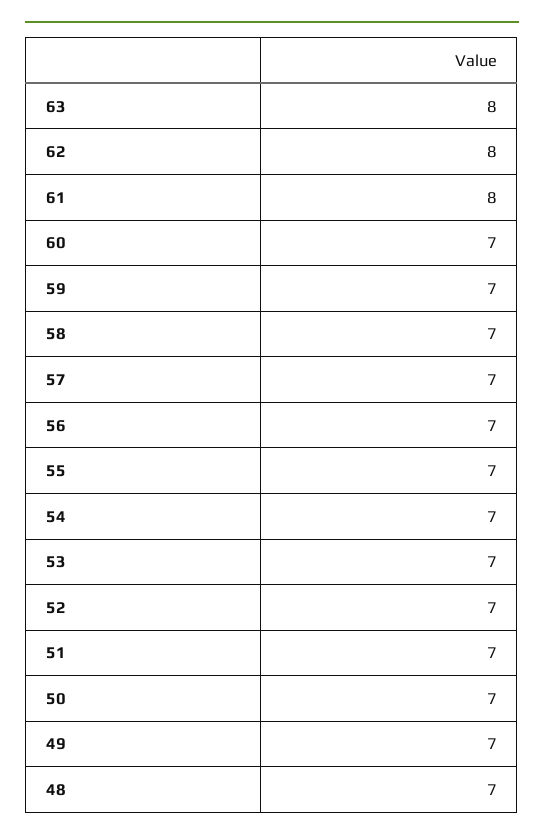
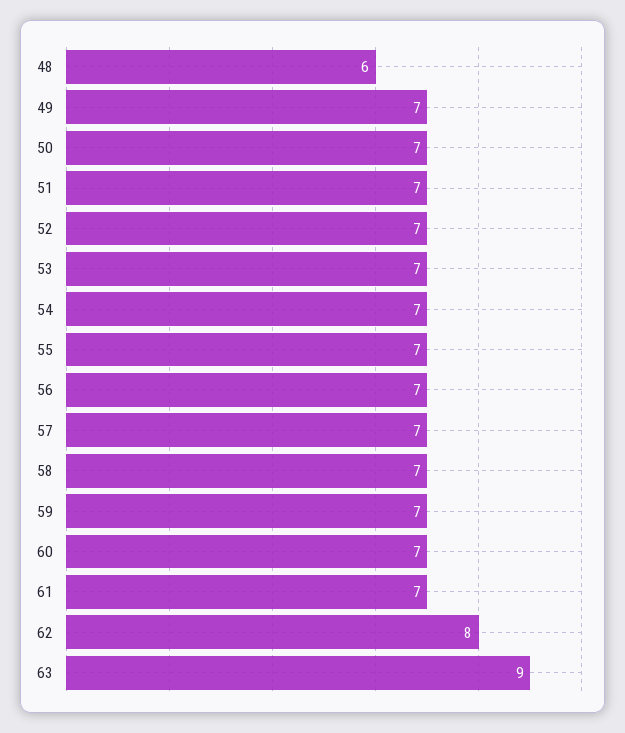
  {
-   "63": 8,
+   "63": 9,
    "62": 8,
-   "61": 8,
+   "61": 7,
    "60": 7,
    "59": 7,
    "58": 7,
    "57": 7,
    "56": 7,
    "55": 7,
    "54": 7,
    "53": 7,
    "52": 7,
    "51": 7,
    "50": 7,
    "49": 7,
-   "48": 7
+   "48": 6
  }

